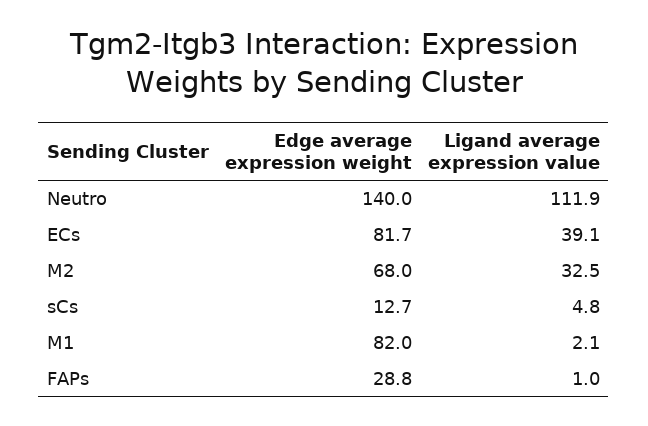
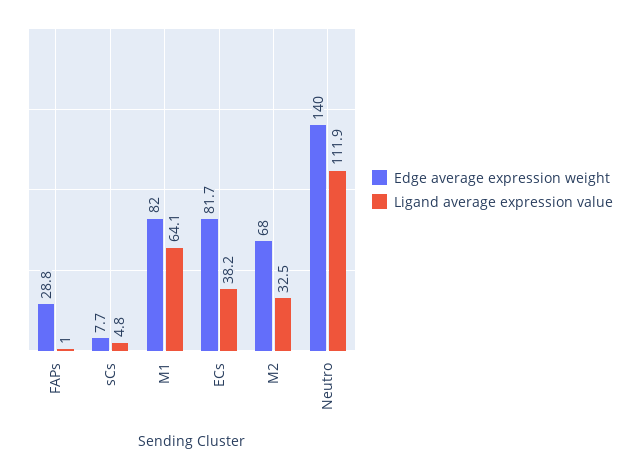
  {
    "Edge average expression weight": {
      "Neutro": 140,
      "ECs": 81.7,
      "M2": 68,
-     "sCs": 12.7,
+     "sCs": 7.7,
      "M1": 82,
      "FAPs": 28.8
    },
    "Ligand average expression value": {
      "Neutro": 111.9,
-     "ECs": 39.1,
+     "ECs": 38.2,
      "M2": 32.5,
      "sCs": 4.8,
-     "M1": 2.1,
+     "M1": 64.1,
      "FAPs": 1
    }
  }

